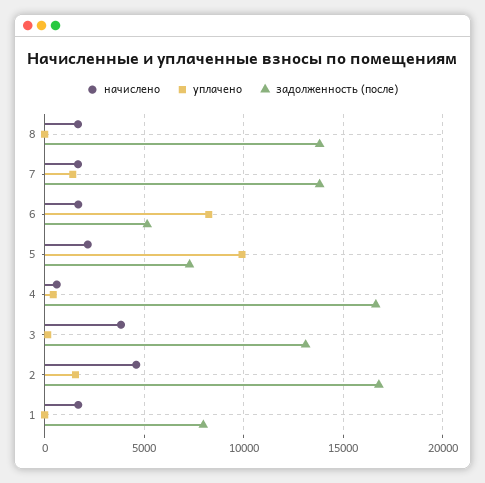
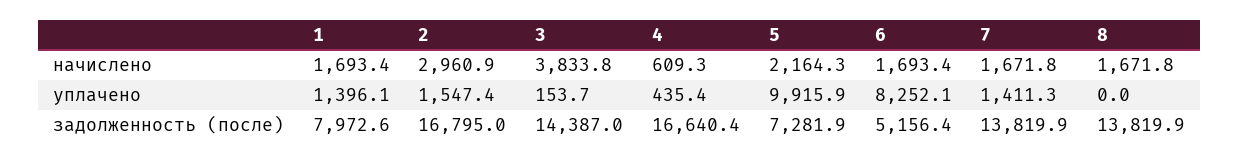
  {
    "начислено": {
      "8": 1671.8,
      "7": 1671.8,
      "6": 1693.4,
      "5": 2164.3,
      "4": 609.3,
      "3": 3833.8,
-     "2": 4500,
+     "2": 2960.9,
      "1": 1693.4
    },
    "уплачено": {
      "8": 0,
      "7": 1411.3,
      "6": 8252.1,
      "5": 9915.9,
      "4": 435.4,
      "3": 153.7,
      "2": 1547.4,
-     "1": 0
+     "1": 1396.1
    },
    "задолженность (после)": {
      "8": 13819.9,
      "7": 13819.9,
      "6": 5156.4,
      "5": 7281.9,
      "4": 16640.4,
-     "3": 13000,
+     "3": 14387,
      "2": 16795,
      "1": 7972.6
    }
  }

